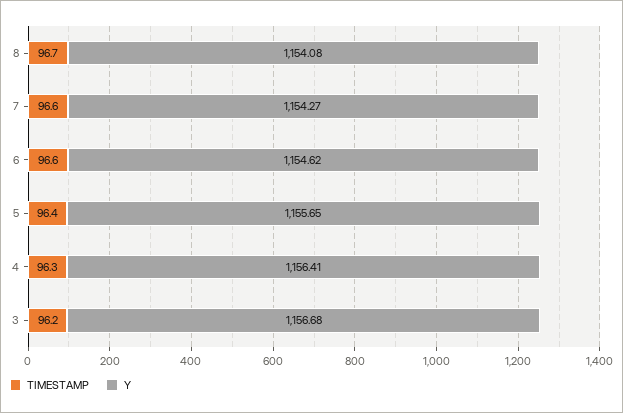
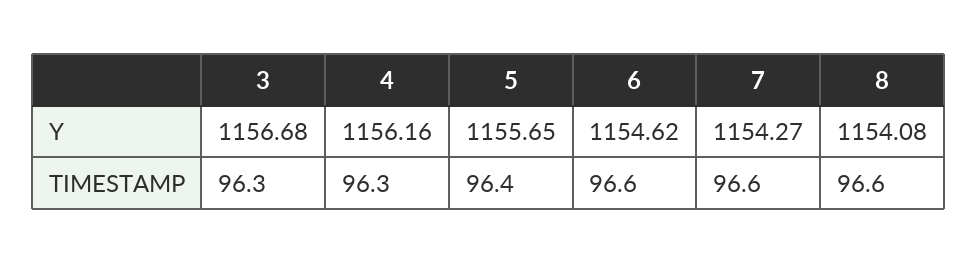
  {
    "TIMESTAMP": {
-     "8": 96.7,
+     "8": 96.6,
      "7": 96.6,
      "6": 96.6,
      "5": 96.4,
      "4": 96.3,
-     "3": 96.2
+     "3": 96.3
    },
    "Y": {
      "8": 1154.08,
      "7": 1154.27,
      "6": 1154.62,
      "5": 1155.65,
-     "4": 1156.41,
+     "4": 1156.16,
      "3": 1156.68
    }
  }

